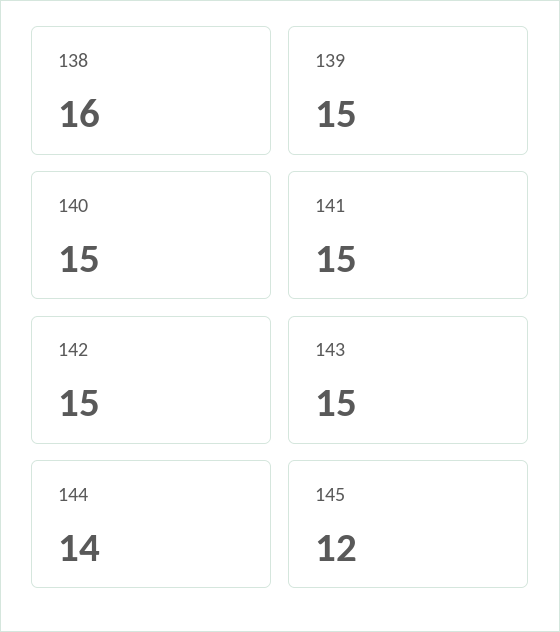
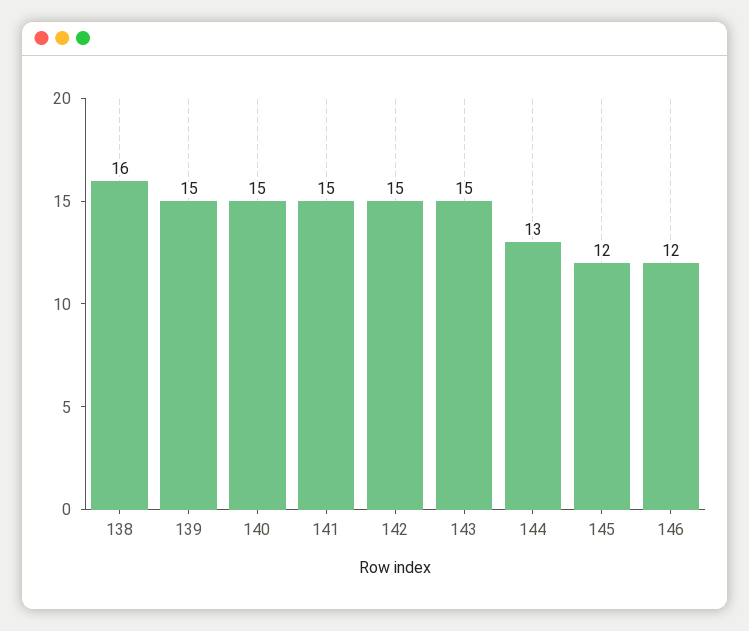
  {
    "138": 16,
    "139": 15,
    "140": 15,
    "141": 15,
    "142": 15,
    "143": 15,
-   "144": 14,
+   "144": 13,
-   "145": 12
+   "145": 12,
+   "146": 12
  }

